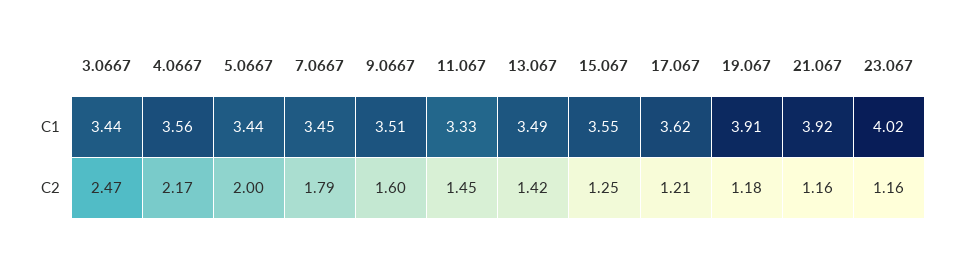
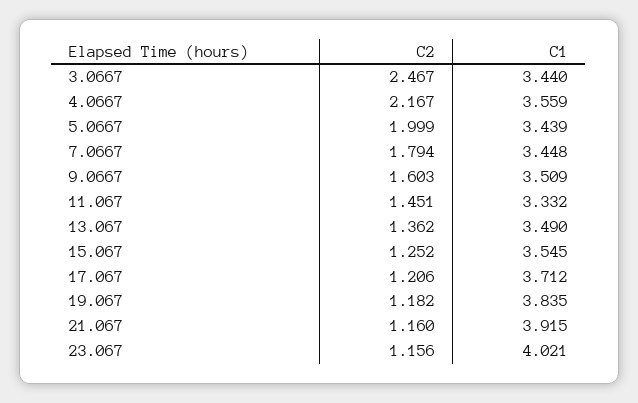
  {
    "3.0667": {
      "C1": 3.44,
      "C2": 2.467
    },
    "4.0667": {
      "C1": 3.559,
      "C2": 2.167
    },
    "5.0667": {
      "C1": 3.439,
      "C2": 1.999
    },
    "7.0667": {
      "C1": 3.448,
      "C2": 1.794
    },
    "9.0667": {
      "C1": 3.509,
      "C2": 1.603
    },
    "11.067": {
      "C1": 3.332,
      "C2": 1.451
    },
    "13.067": {
      "C1": 3.49,
-     "C2": 1.42
+     "C2": 1.362
    },
    "15.067": {
      "C1": 3.545,
      "C2": 1.252
    },
    "17.067": {
-     "C1": 3.62,
+     "C1": 3.712,
      "C2": 1.206
    },
    "19.067": {
-     "C1": 3.91,
+     "C1": 3.835,
      "C2": 1.182
    },
    "21.067": {
      "C1": 3.915,
      "C2": 1.16
    },
    "23.067": {
      "C1": 4.021,
      "C2": 1.156
    }
  }

